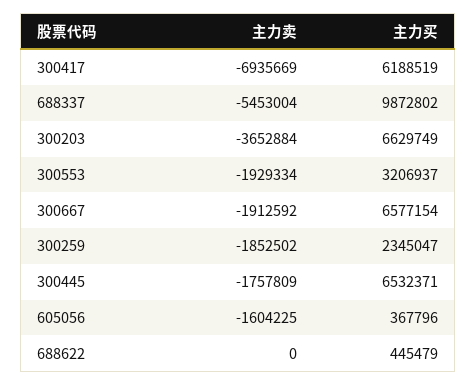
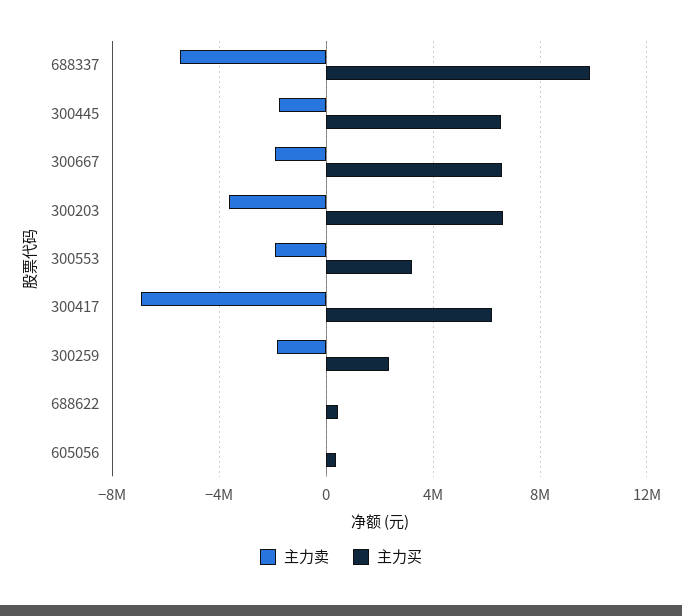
  {
    "主力卖": {
      "300417": -6935669,
      "688337": -5453004,
      "300203": -3652884,
      "300553": -1929334,
      "300667": -1912592,
      "300259": -1852502,
      "300445": -1757809,
-     "605056": -1604225,
+     "605056": 0,
      "688622": 0
    },
    "主力买": {
      "300417": 6188519,
      "688337": 9872802,
      "300203": 6629749,
      "300553": 3206937,
      "300667": 6577154,
      "300259": 2345047,
      "300445": 6532371,
      "605056": 367796,
      "688622": 445479
    }
  }

